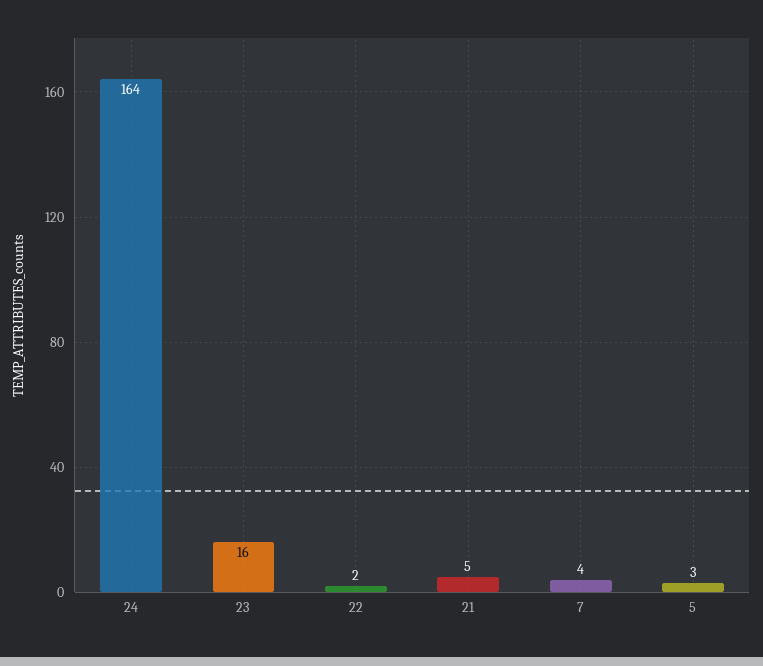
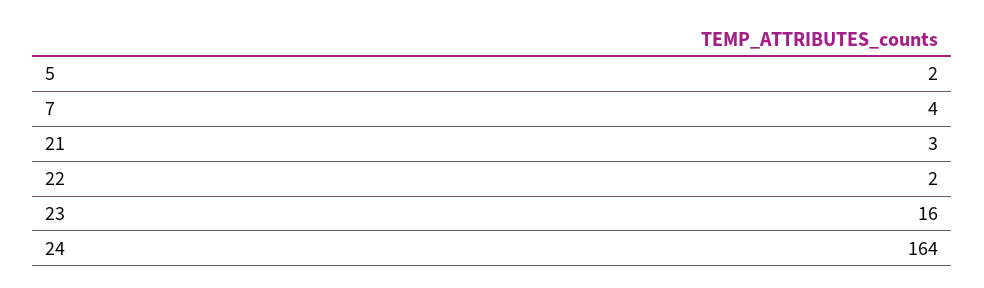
  {
    "24": 164,
    "23": 16,
    "22": 2,
-   "21": 5,
+   "21": 3,
    "7": 4,
-   "5": 3
+   "5": 2
  }

